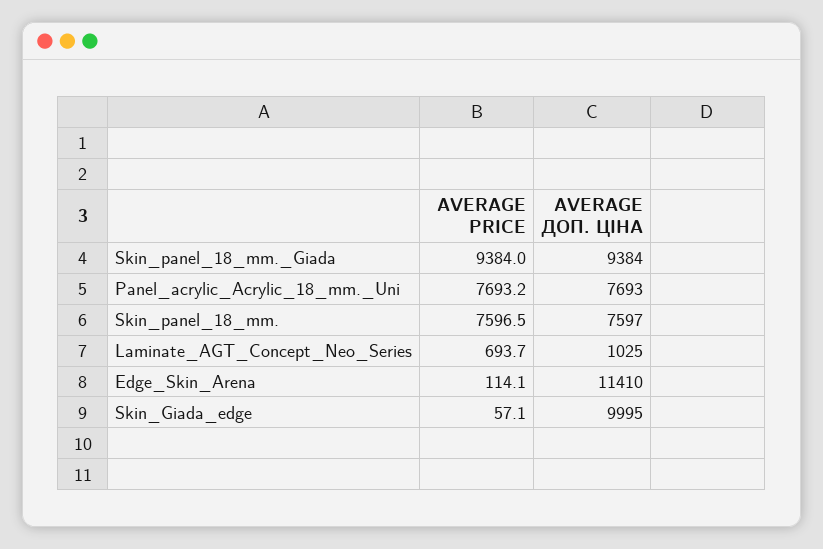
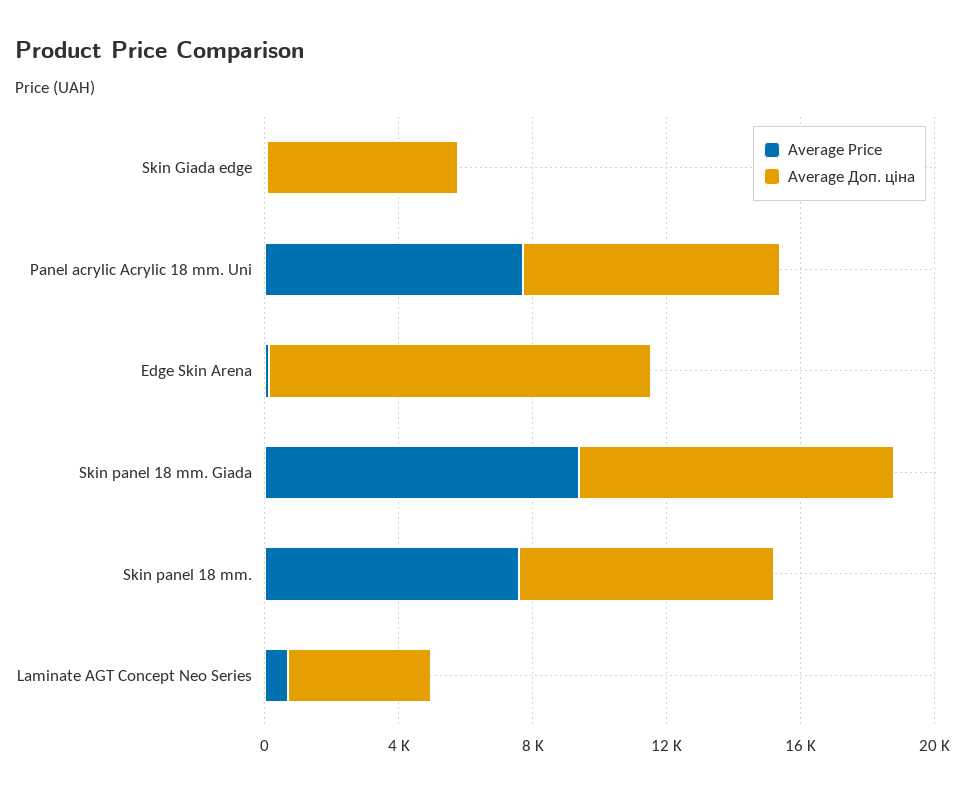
  {
    "AVERAGE PRICE": {
      "Skin_panel_18_mm._Giada": 9384,
      "Panel_acrylic_Acrylic_18_mm._Uni": 7693.2,
      "Skin_panel_18_mm.": 7596.5,
      "Laminate_AGT_Concept_Neo_Series": 693.7,
      "Edge_Skin_Arena": 114.1,
      "Skin_Giada_edge": 57.1
    },
    "AVERAGE ДОП. ЦІНА": {
      "Skin_panel_18_mm._Giada": 9384,
      "Panel_acrylic_Acrylic_18_mm._Uni": 7693,
      "Skin_panel_18_mm.": 7597,
-     "Laminate_AGT_Concept_Neo_Series": 1025,
+     "Laminate_AGT_Concept_Neo_Series": 4000,
      "Edge_Skin_Arena": 11410,
-     "Skin_Giada_edge": 9995
+     "Skin_Giada_edge": 6000
    }
  }

